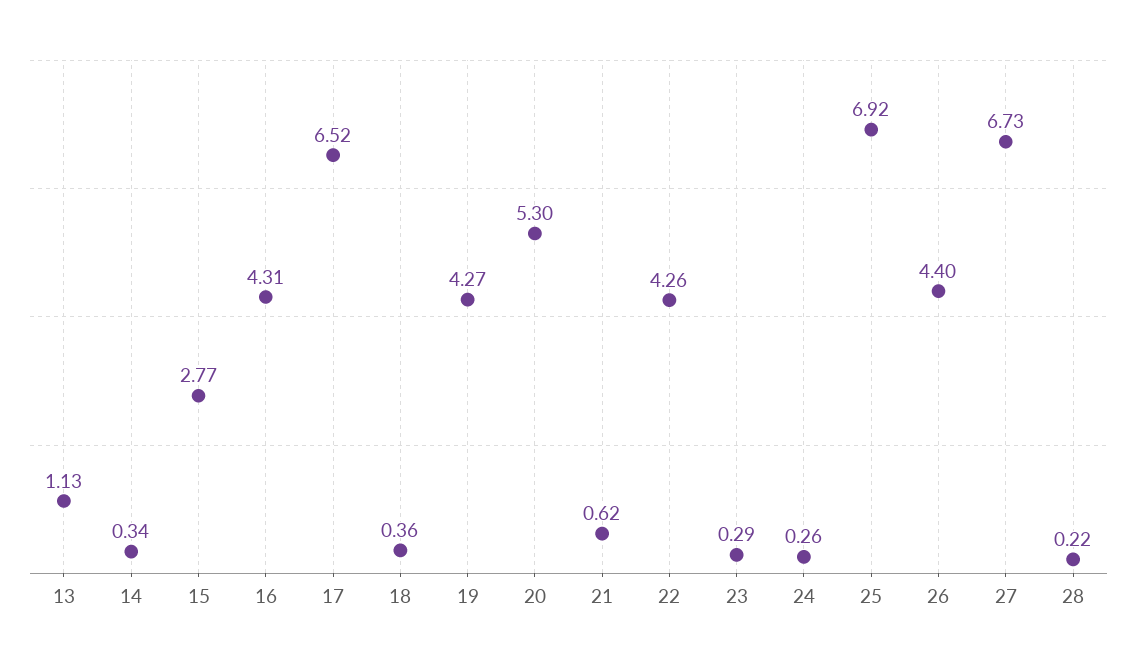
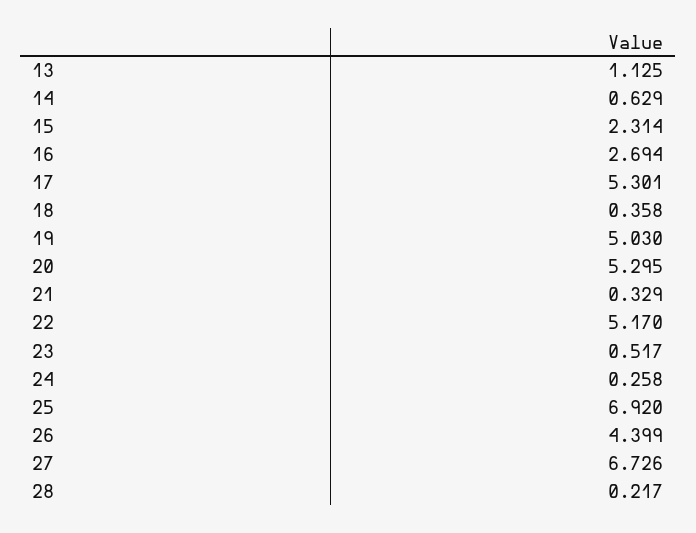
  {
    "13": 1.125,
-   "14": 0.34,
+   "14": 0.629,
-   "15": 2.77,
+   "15": 2.314,
-   "16": 4.31,
+   "16": 2.694,
-   "17": 6.52,
+   "17": 5.301,
    "18": 0.358,
-   "19": 4.27,
+   "19": 5.03,
    "20": 5.295,
-   "21": 0.62,
+   "21": 0.329,
-   "22": 4.26,
+   "22": 5.17,
-   "23": 0.29,
+   "23": 0.517,
    "24": 0.258,
    "25": 6.92,
    "26": 4.399,
    "27": 6.726,
    "28": 0.217
  }

